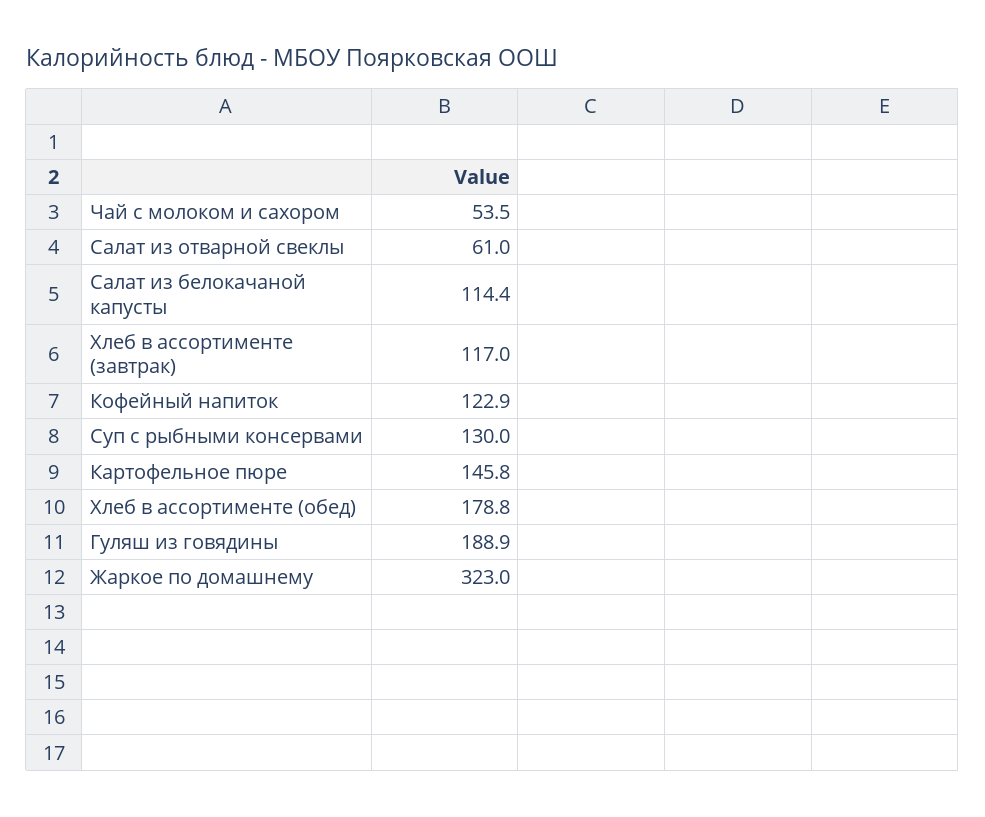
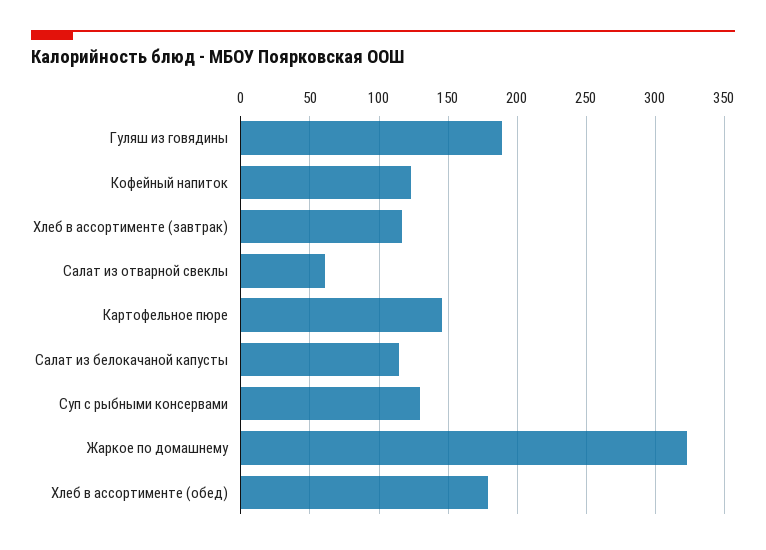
  {
-   "Чай с молоком и сахором": 53.5,
    "Салат из отварной свеклы": 61,
    "Салат из белокачаной капусты": 114.4,
    "Хлеб в ассортименте (завтрак)": 117,
    "Кофейный напиток": 122.9,
    "Суп с рыбными консервами": 130,
    "Картофельное пюре": 145.8,
    "Хлеб в ассортименте (обед)": 178.8,
    "Гуляш из говядины": 188.9,
    "Жаркое по домашнему": 323
  }

